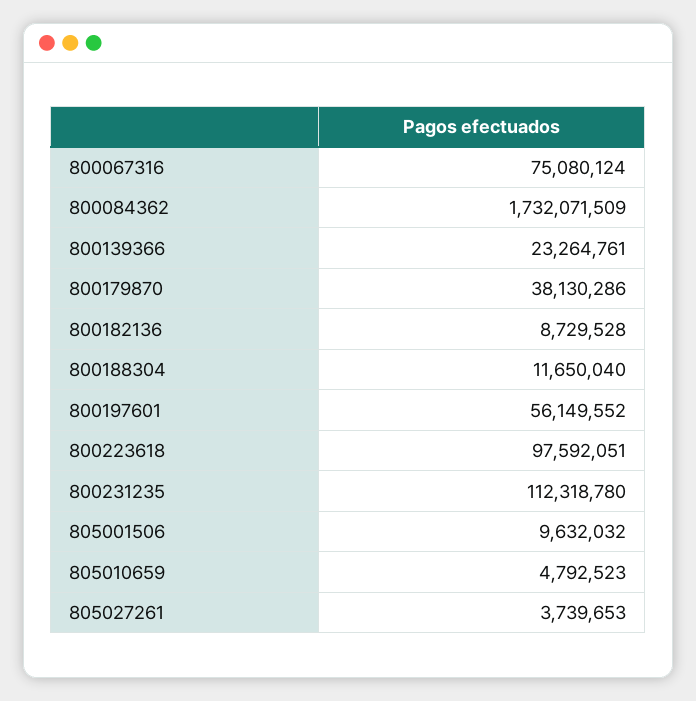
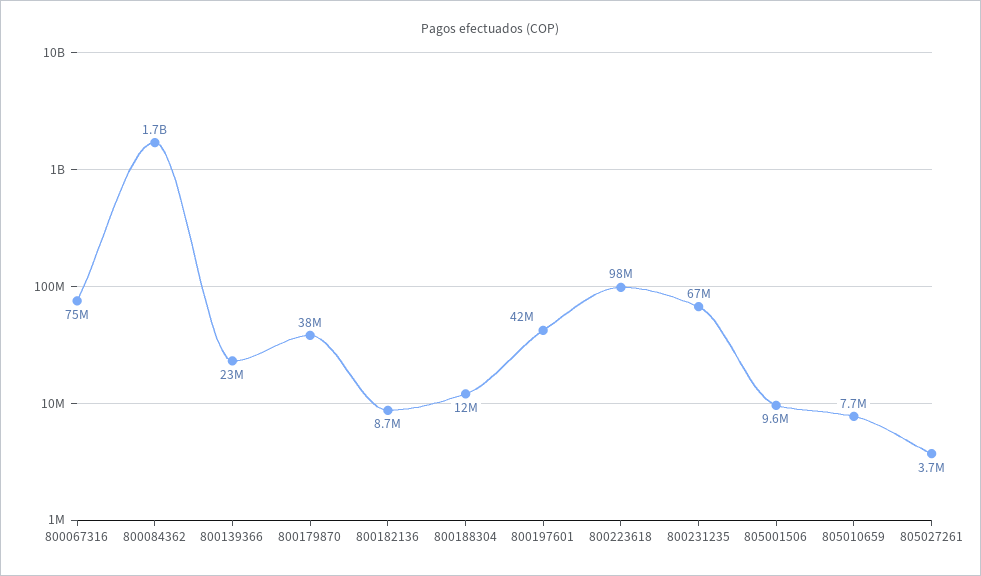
  {
    "800067316": 75080124,
    "800084362": 1732071509,
    "800139366": 23264761,
    "800179870": 38130286,
    "800182136": 8729528,
    "800188304": 11650040,
-   "800197601": 56149552,
+   "800197601": 42000000,
    "800223618": 97592051,
-   "800231235": 112318780,
+   "800231235": 67000000,
    "805001506": 9632032,
-   "805010659": 4792523,
+   "805010659": 7700000,
    "805027261": 3739653
  }

